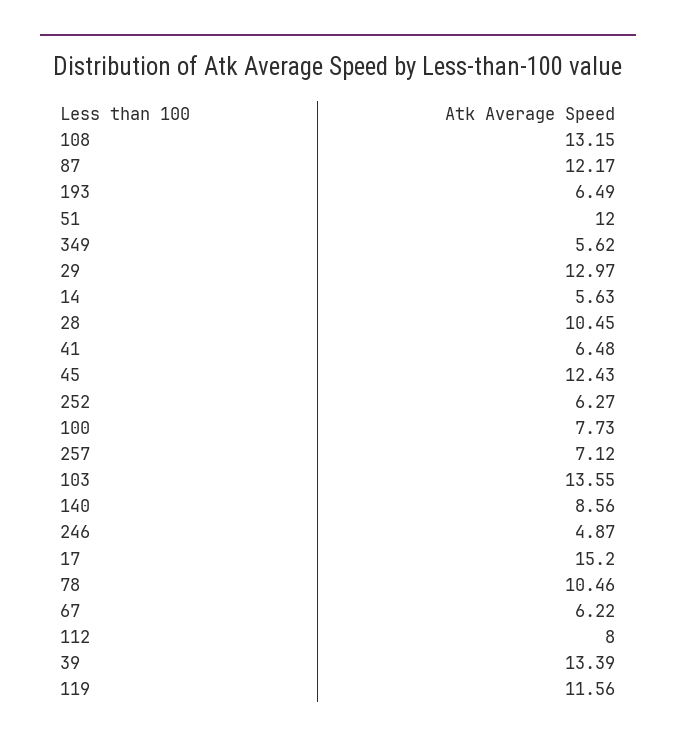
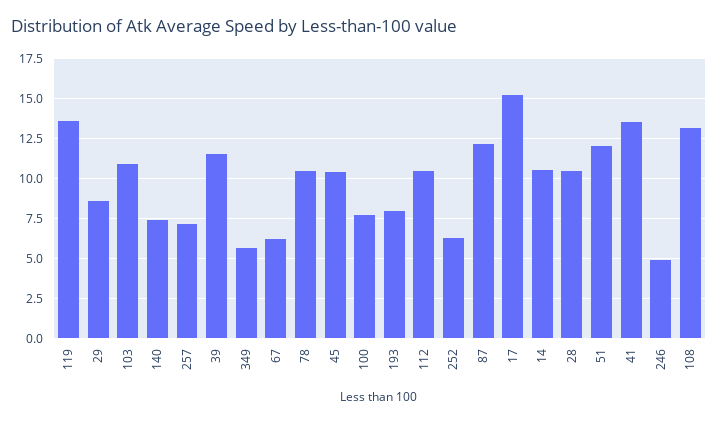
  {
    "108": 13.15,
    "87": 12.17,
-   "193": 6.49,
+   "193": 8,
    "51": 12,
    "349": 5.62,
-   "29": 12.97,
+   "29": 8.5,
-   "14": 5.63,
+   "14": 10.5,
    "28": 10.45,
-   "41": 6.48,
+   "41": 13.5,
-   "45": 12.43,
+   "45": 10.5,
    "252": 6.27,
    "100": 7.73,
    "257": 7.12,
-   "103": 13.55,
+   "103": 11,
-   "140": 8.56,
+   "140": 7.5,
    "246": 4.87,
    "17": 15.2,
    "78": 10.46,
    "67": 6.22,
-   "112": 8,
+   "112": 10.5,
-   "39": 13.39,
+   "39": 11.5,
-   "119": 11.56
+   "119": 13.5
  }

